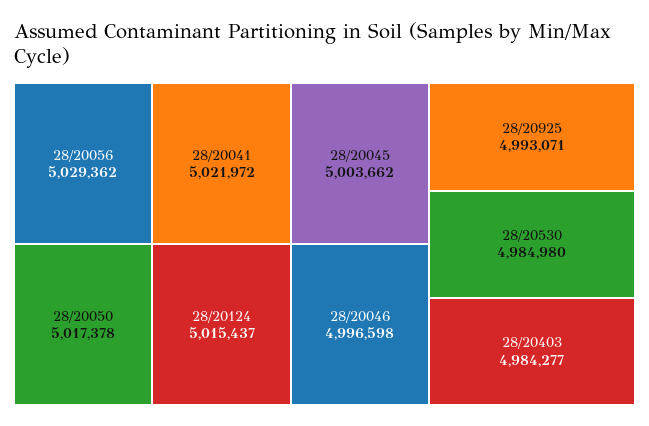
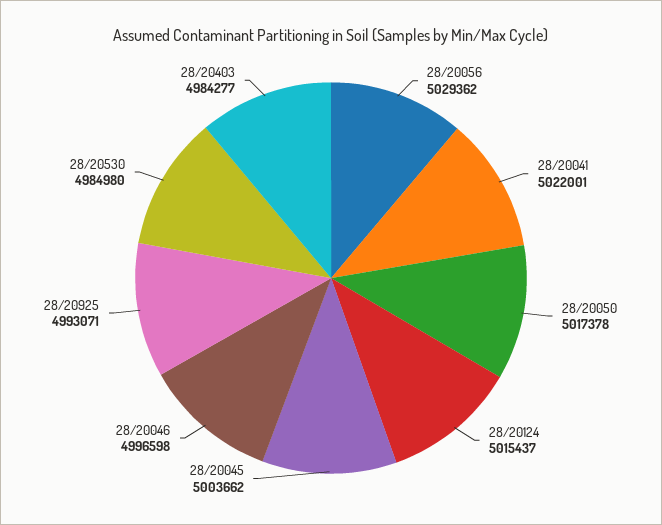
  {
    "28/20056": 5029362,
-   "28/20041": 5021972,
+   "28/20041": 5022001,
    "28/20050": 5017378,
    "28/20124": 5015437,
    "28/20045": 5003662,
    "28/20046": 4996598,
    "28/20925": 4993071,
    "28/20530": 4984980,
    "28/20403": 4984277
  }

